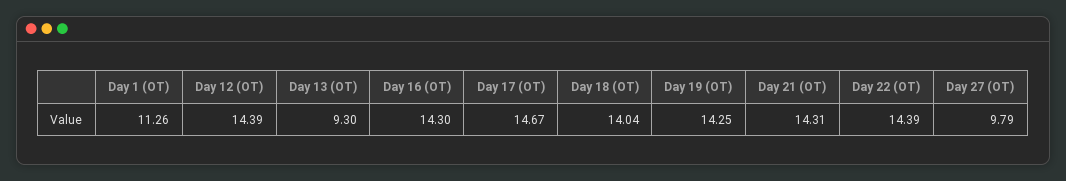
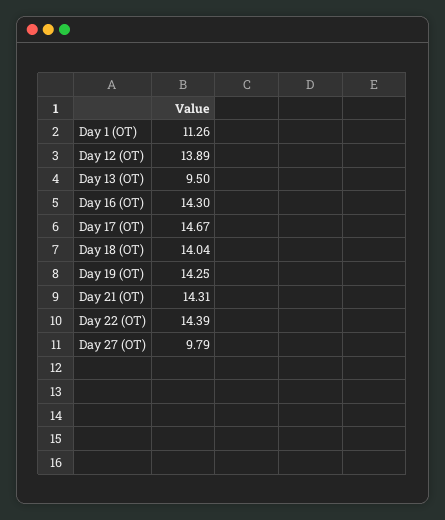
  {
    "Day 1 (OT)": 11.26,
-   "Day 12 (OT)": 14.39,
+   "Day 12 (OT)": 13.89,
-   "Day 13 (OT)": 9.3,
+   "Day 13 (OT)": 9.5,
    "Day 16 (OT)": 14.3,
    "Day 17 (OT)": 14.67,
    "Day 18 (OT)": 14.04,
    "Day 19 (OT)": 14.25,
    "Day 21 (OT)": 14.31,
    "Day 22 (OT)": 14.39,
    "Day 27 (OT)": 9.79
  }

